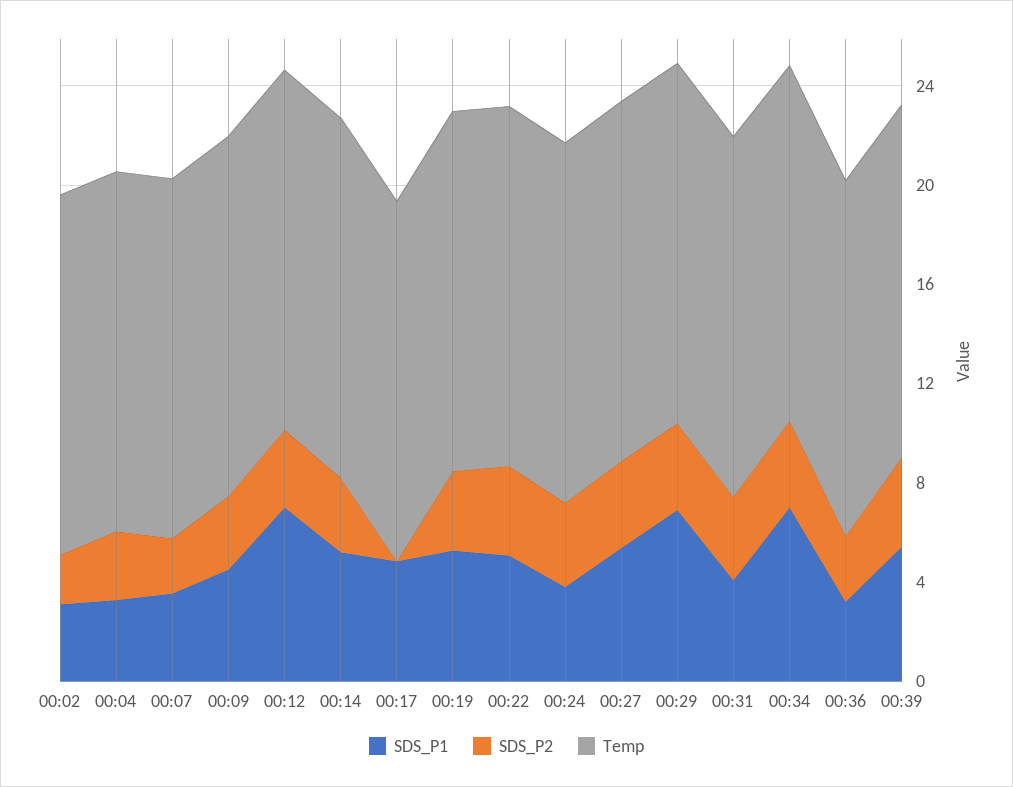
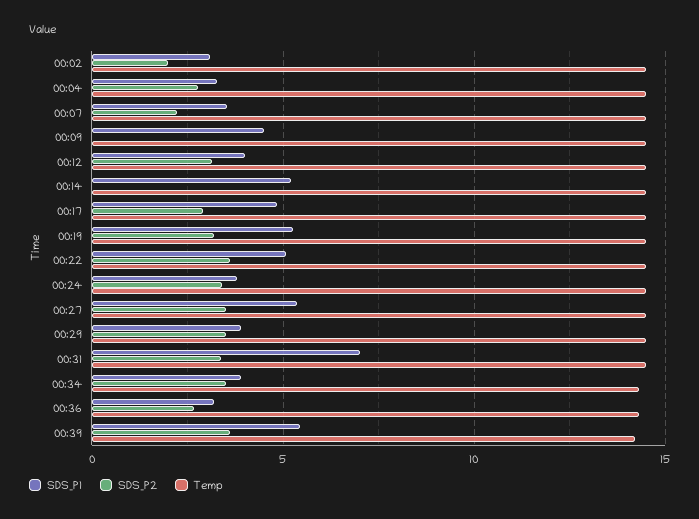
  {
    "SDS_P1": {
      "00:02": 3,
      "00:04": 3.5,
      "00:07": 3.5,
      "00:09": 4.5,
-     "00:12": 7,
+     "00:12": 4,
      "00:14": 5,
      "00:17": 5,
      "00:19": 5.5,
      "00:22": 5,
      "00:24": 4,
      "00:27": 5.5,
-     "00:29": 7,
+     "00:29": 4,
-     "00:31": 4,
+     "00:31": 7,
-     "00:34": 7,
+     "00:34": 4,
      "00:36": 3,
      "00:39": 5.5
    },
    "SDS_P2": {
      "00:02": 2,
      "00:04": 3,
      "00:07": 2,
-     "00:09": 3,
+     "00:09": 0,
      "00:12": 3,
-     "00:14": 3,
+     "00:14": 0,
-     "00:17": 0,
+     "00:17": 3,
      "00:19": 3,
      "00:22": 3.5,
      "00:24": 3.5,
      "00:27": 3.5,
      "00:29": 3.5,
      "00:31": 3.5,
      "00:34": 3.5,
      "00:36": 2.5,
      "00:39": 3.5
    },
    "Temp": {
      "00:02": 14.5,
      "00:04": 14.5,
      "00:07": 14.5,
      "00:09": 14.5,
      "00:12": 14.5,
      "00:14": 14.5,
      "00:17": 14.5,
      "00:19": 14.5,
      "00:22": 14.5,
      "00:24": 14.5,
      "00:27": 14.5,
      "00:29": 14.5,
      "00:31": 14.5,
      "00:34": 14.5,
      "00:36": 14.5,
      "00:39": 14
    }
  }

